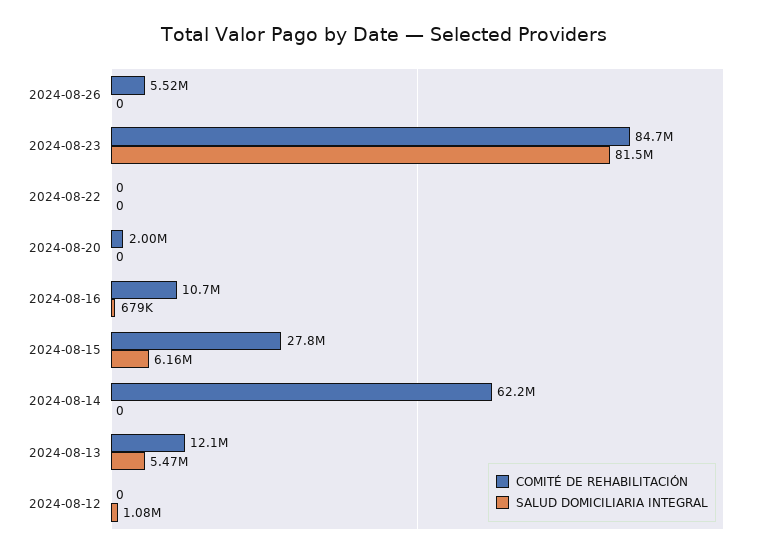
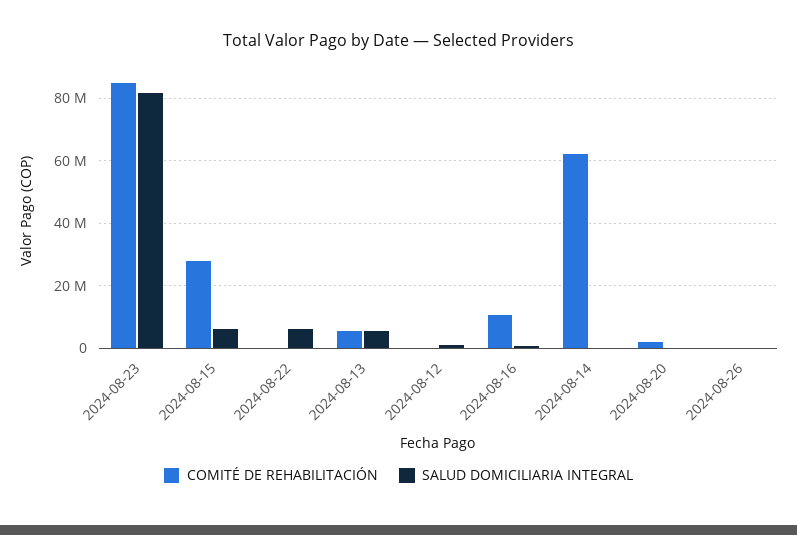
  {
    "COMITÉ DE REHABILITACIÓN": {
-     "2024-08-26": 5520000,
+     "2024-08-26": 0,
      "2024-08-23": 84700000,
      "2024-08-22": 0,
      "2024-08-20": 2000000,
      "2024-08-16": 10700000,
      "2024-08-15": 27800000,
      "2024-08-14": 62200000,
-     "2024-08-13": 12100000,
+     "2024-08-13": 6000000,
      "2024-08-12": 0
    },
    "SALUD DOMICILIARIA INTEGRAL": {
      "2024-08-26": 0,
      "2024-08-23": 81500000,
-     "2024-08-22": 0,
+     "2024-08-22": 6000000,
      "2024-08-20": 0,
      "2024-08-16": 679000,
      "2024-08-15": 6160000,
      "2024-08-14": 0,
      "2024-08-13": 5470000,
      "2024-08-12": 1080000
    }
  }

